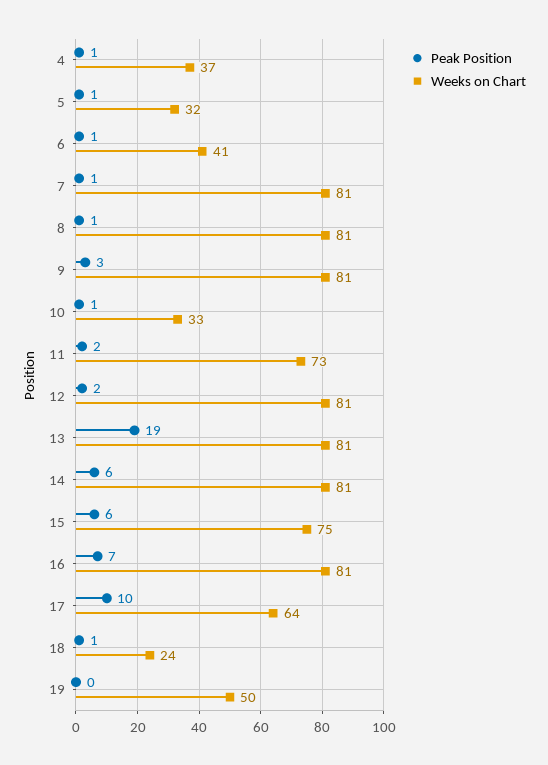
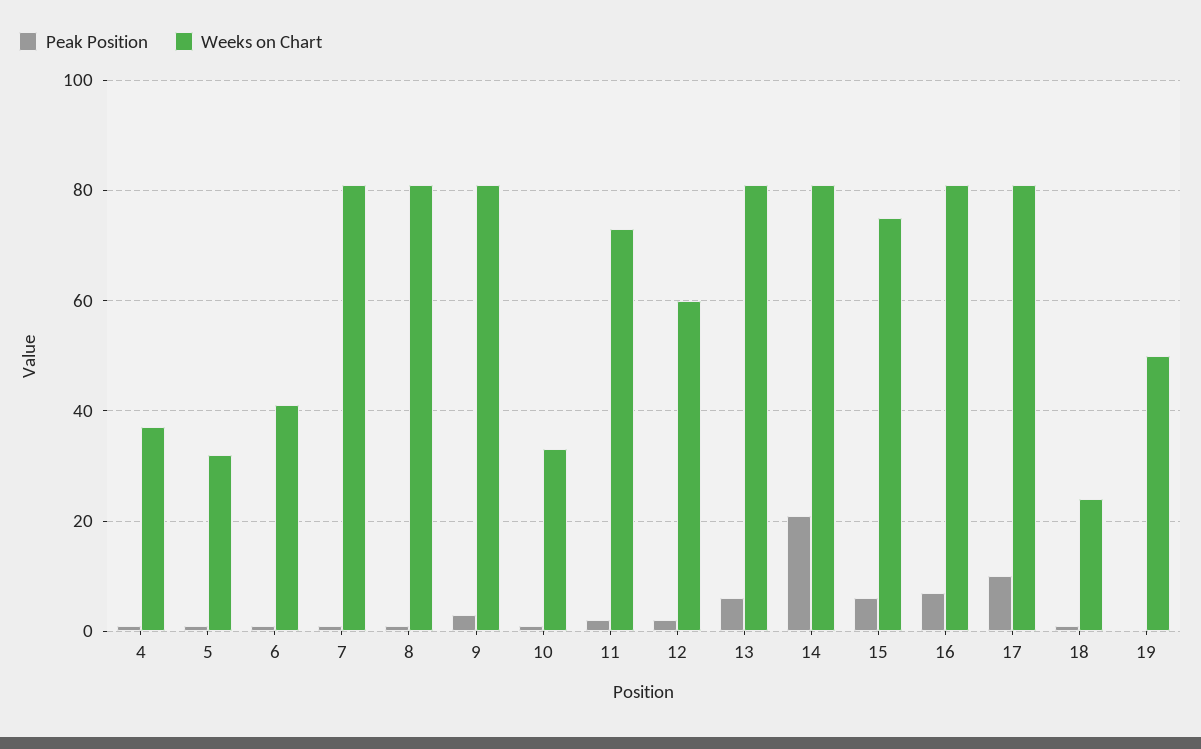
  {
    "Peak Position": {
      "4": 1,
      "5": 1,
      "6": 1,
      "7": 1,
      "8": 1,
      "9": 3,
      "10": 1,
      "11": 2,
      "12": 2,
-     "13": 19,
+     "13": 5,
-     "14": 6,
+     "14": 20,
      "15": 6,
      "16": 7,
      "17": 10,
      "18": 1,
      "19": 0
    },
    "Weeks on Chart": {
      "4": 37,
      "5": 32,
      "6": 41,
      "7": 81,
      "8": 81,
      "9": 81,
      "10": 33,
      "11": 73,
-     "12": 81,
+     "12": 60,
      "13": 81,
      "14": 81,
      "15": 75,
      "16": 81,
-     "17": 64,
+     "17": 80,
      "18": 24,
      "19": 50
    }
  }

